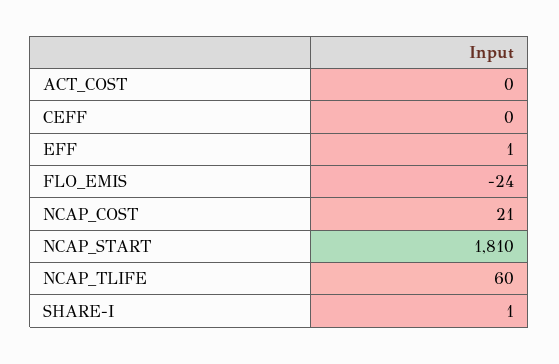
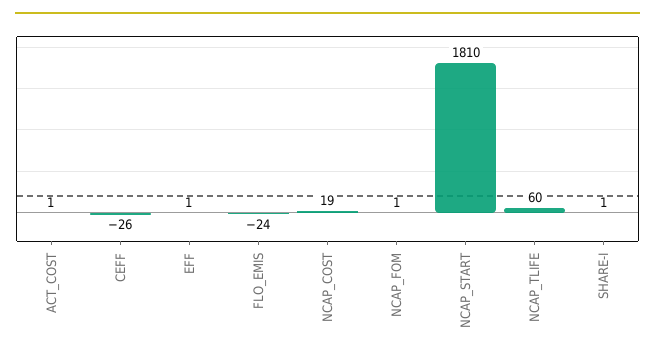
  {
-   "ACT_COST": 0,
+   "ACT_COST": 1,
-   "CEFF": 0,
+   "CEFF": -26,
    "EFF": 1,
    "FLO_EMIS": -24,
-   "NCAP_COST": 21,
+   "NCAP_COST": 19,
    "NCAP_START": 1810,
    "NCAP_TLIFE": 60,
-   "SHARE-I": 1
+   "SHARE-I": 1,
+   "NCAP_FOM": 1
  }

